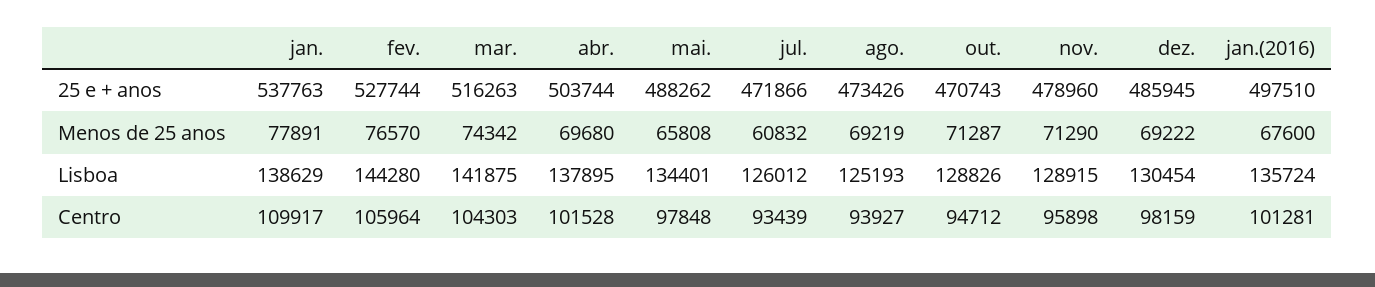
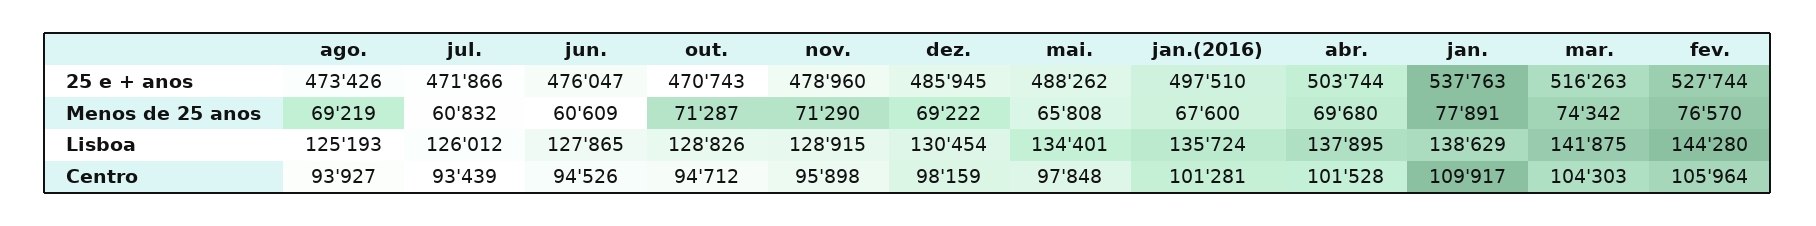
  {
    "jan.": {
      "25 e + anos": 537763,
      "Menos de 25 anos": 77891,
      "Lisboa": 138629,
      "Centro": 109917
    },
    "fev.": {
      "25 e + anos": 527744,
      "Menos de 25 anos": 76570,
      "Lisboa": 144280,
      "Centro": 105964
    },
    "mar.": {
      "25 e + anos": 516263,
      "Menos de 25 anos": 74342,
      "Lisboa": 141875,
      "Centro": 104303
    },
    "abr.": {
      "25 e + anos": 503744,
      "Menos de 25 anos": 69680,
      "Lisboa": 137895,
      "Centro": 101528
    },
    "mai.": {
      "25 e + anos": 488262,
      "Menos de 25 anos": 65808,
      "Lisboa": 134401,
      "Centro": 97848
    },
    "jul.": {
      "25 e + anos": 471866,
      "Menos de 25 anos": 60832,
      "Lisboa": 126012,
      "Centro": 93439
    },
    "ago.": {
      "25 e + anos": 473426,
      "Menos de 25 anos": 69219,
      "Lisboa": 125193,
      "Centro": 93927
    },
    "out.": {
      "25 e + anos": 470743,
      "Menos de 25 anos": 71287,
      "Lisboa": 128826,
      "Centro": 94712
    },
    "nov.": {
      "25 e + anos": 478960,
      "Menos de 25 anos": 71290,
      "Lisboa": 128915,
      "Centro": 95898
    },
    "dez.": {
      "25 e + anos": 485945,
      "Menos de 25 anos": 69222,
      "Lisboa": 130454,
      "Centro": 98159
    },
    "jan.(2016)": {
      "25 e + anos": 497510,
      "Menos de 25 anos": 67600,
      "Lisboa": 135724,
      "Centro": 101281
-   }
+   },
+   "jun.": {
+     "25 e + anos": 476047,
+     "Menos de 25 anos": 60609,
+     "Lisboa": 127865,
+     "Centro": 94526
+   }
  }

